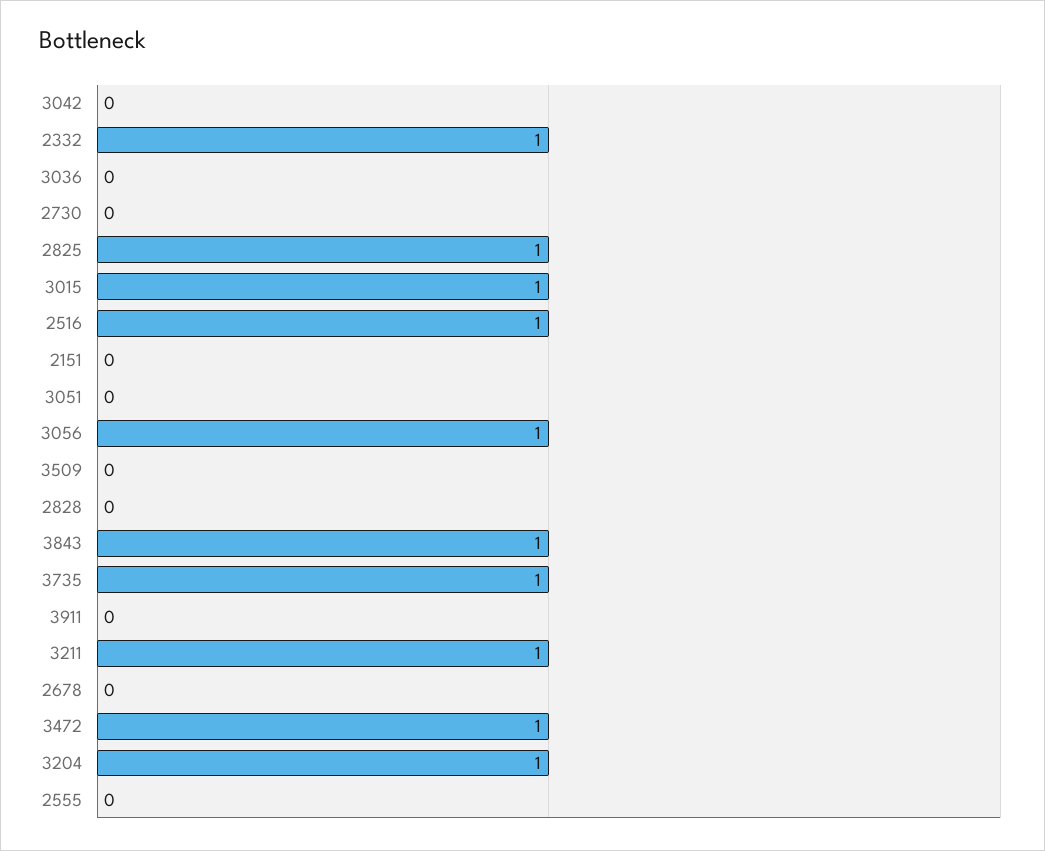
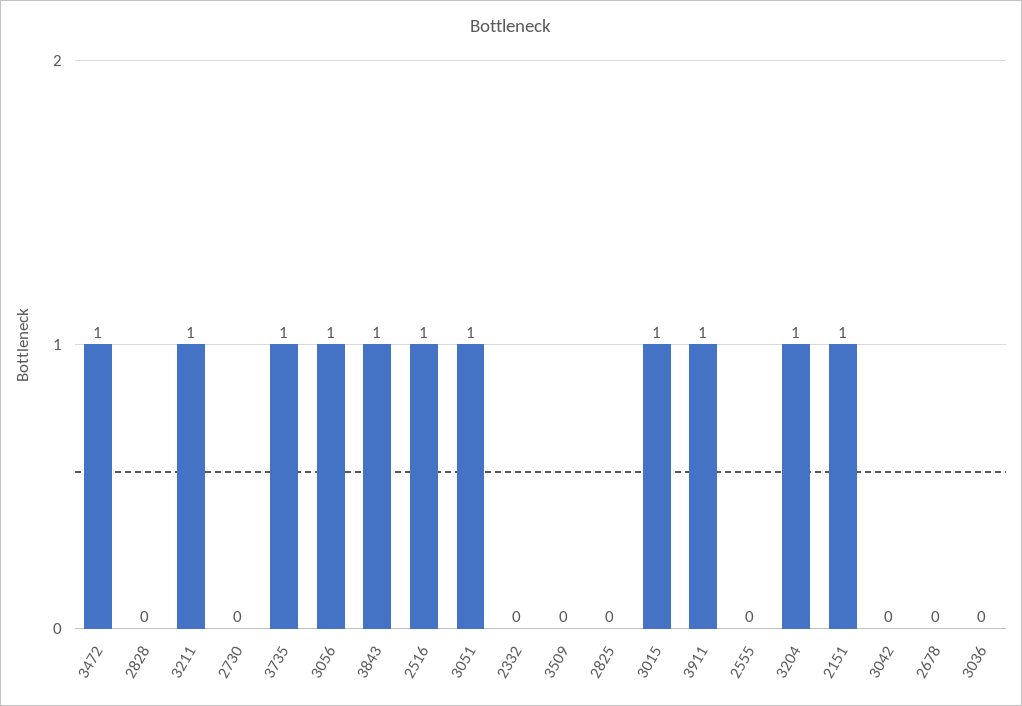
  {
    "3042": 0,
-   "2332": 1,
+   "2332": 0,
    "3036": 0,
    "2730": 0,
-   "2825": 1,
+   "2825": 0,
    "3015": 1,
    "2516": 1,
-   "2151": 0,
+   "2151": 1,
-   "3051": 0,
+   "3051": 1,
    "3056": 1,
    "3509": 0,
    "2828": 0,
    "3843": 1,
    "3735": 1,
-   "3911": 0,
+   "3911": 1,
    "3211": 1,
    "2678": 0,
    "3472": 1,
    "3204": 1,
    "2555": 0
  }

